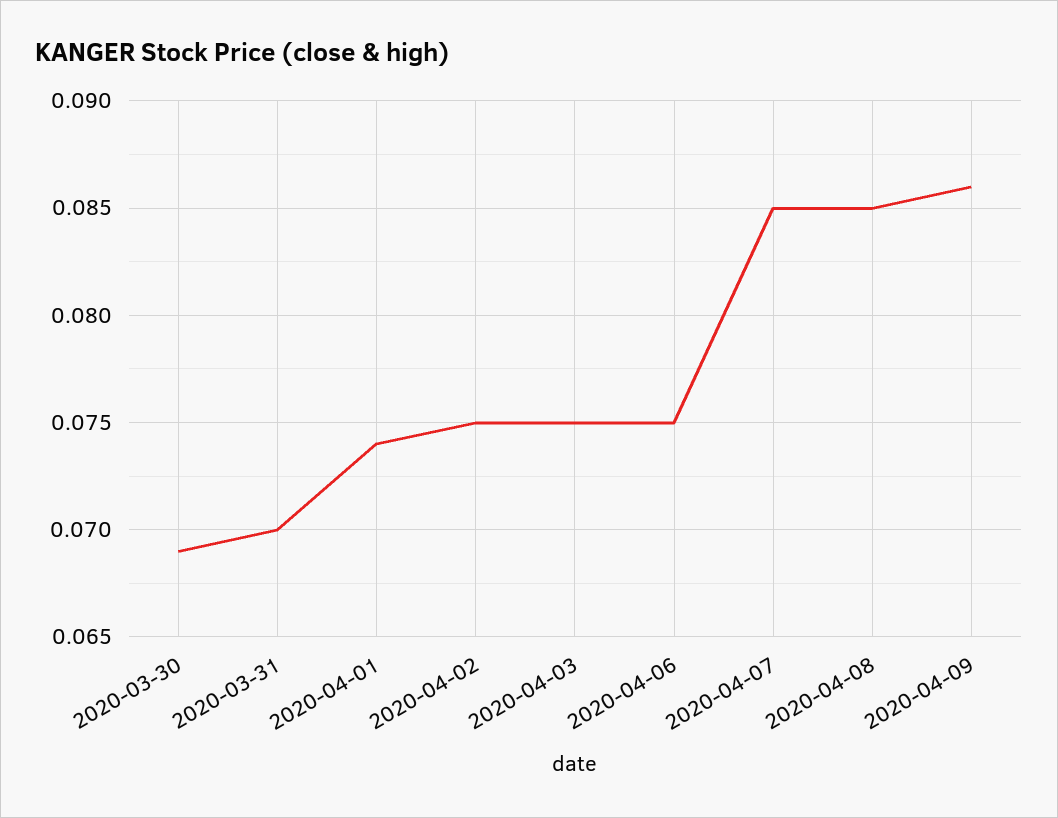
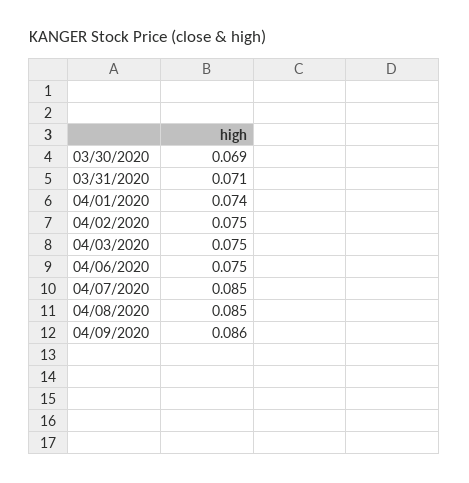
  {
    "2020-03-30": 0.069,
-   "2020-03-31": 0.07,
+   "2020-03-31": 0.071,
    "2020-04-01": 0.074,
    "2020-04-02": 0.075,
    "2020-04-03": 0.075,
    "2020-04-06": 0.075,
    "2020-04-07": 0.085,
    "2020-04-08": 0.085,
    "2020-04-09": 0.086
  }

